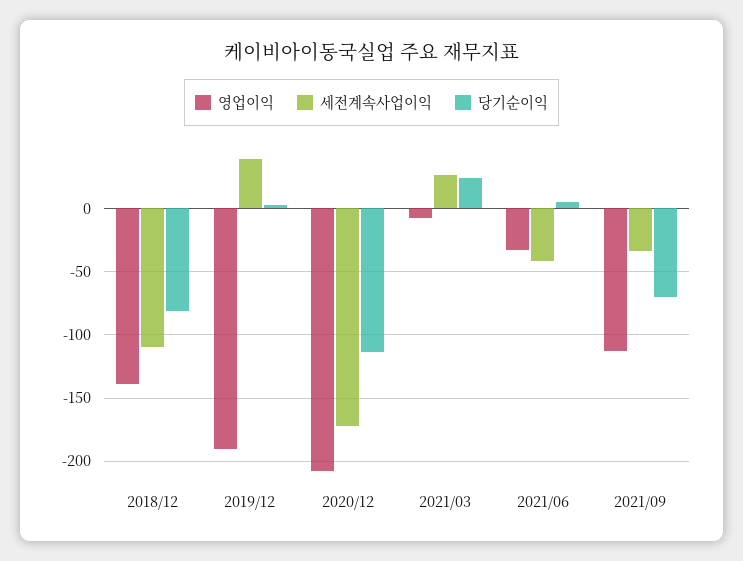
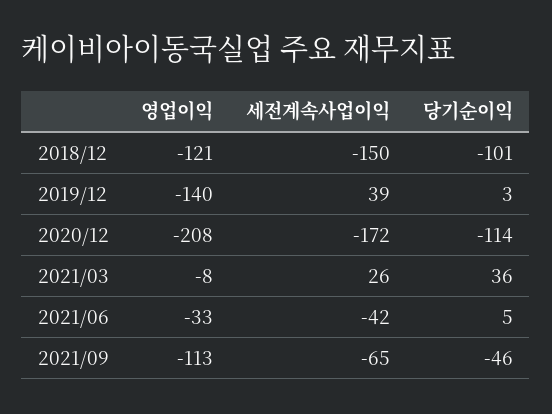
  {
    "영업이익": {
-     "2018/12": -140,
+     "2018/12": -121,
-     "2019/12": -190,
+     "2019/12": -140,
      "2020/12": -208,
      "2021/03": -8,
      "2021/06": -33,
      "2021/09": -113
    },
    "세전계속사업이익": {
-     "2018/12": -110,
+     "2018/12": -150,
      "2019/12": 39,
      "2020/12": -172,
      "2021/03": 26,
      "2021/06": -42,
-     "2021/09": -35
+     "2021/09": -65
    },
    "당기순이익": {
-     "2018/12": -80,
+     "2018/12": -101,
      "2019/12": 3,
      "2020/12": -114,
-     "2021/03": 25,
+     "2021/03": 36,
      "2021/06": 5,
-     "2021/09": -70
+     "2021/09": -46
    }
  }

